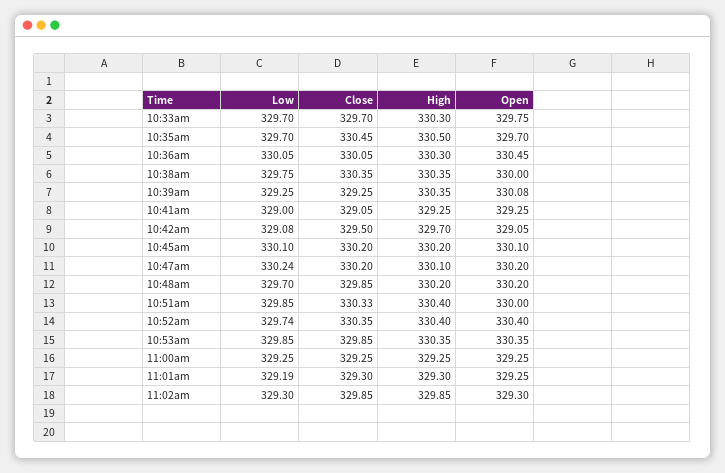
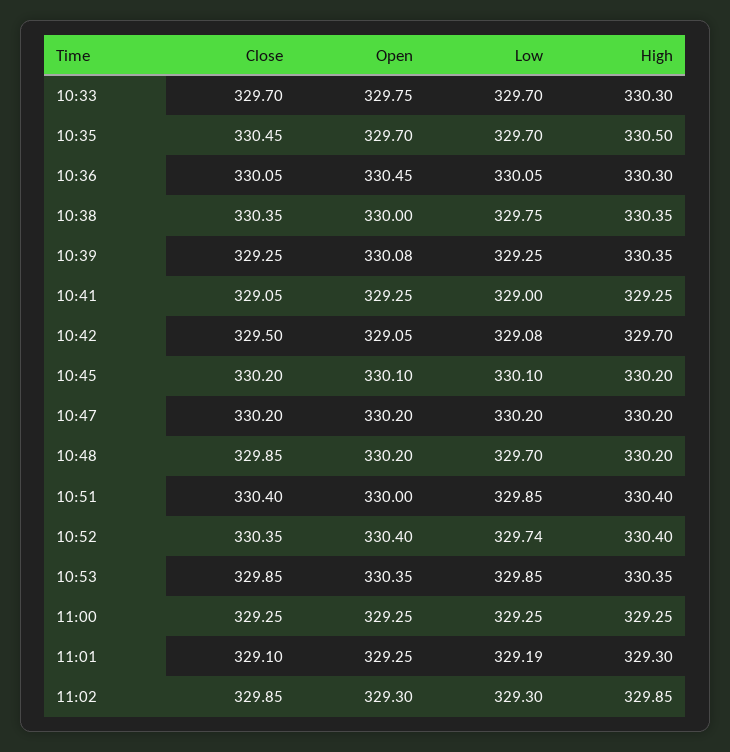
  {
    "Low": {
      "10:33am": 329.7,
      "10:35am": 329.7,
      "10:36am": 330.05,
      "10:38am": 329.75,
      "10:39am": 329.25,
      "10:41am": 329,
      "10:42am": 329.08,
      "10:45am": 330.1,
-     "10:47am": 330.24,
+     "10:47am": 330.2,
      "10:48am": 329.7,
      "10:51am": 329.85,
      "10:52am": 329.74,
      "10:53am": 329.85,
      "11:00am": 329.25,
      "11:01am": 329.19,
      "11:02am": 329.3
    },
    "Close": {
      "10:33am": 329.7,
      "10:35am": 330.45,
      "10:36am": 330.05,
      "10:38am": 330.35,
      "10:39am": 329.25,
      "10:41am": 329.05,
      "10:42am": 329.5,
      "10:45am": 330.2,
      "10:47am": 330.2,
      "10:48am": 329.85,
-     "10:51am": 330.33,
+     "10:51am": 330.4,
      "10:52am": 330.35,
      "10:53am": 329.85,
      "11:00am": 329.25,
-     "11:01am": 329.3,
+     "11:01am": 329.1,
      "11:02am": 329.85
    },
    "High": {
      "10:33am": 330.3,
      "10:35am": 330.5,
      "10:36am": 330.3,
      "10:38am": 330.35,
      "10:39am": 330.35,
      "10:41am": 329.25,
      "10:42am": 329.7,
      "10:45am": 330.2,
-     "10:47am": 330.1,
+     "10:47am": 330.2,
      "10:48am": 330.2,
      "10:51am": 330.4,
      "10:52am": 330.4,
      "10:53am": 330.35,
      "11:00am": 329.25,
      "11:01am": 329.3,
      "11:02am": 329.85
    },
    "Open": {
      "10:33am": 329.75,
      "10:35am": 329.7,
      "10:36am": 330.45,
      "10:38am": 330,
      "10:39am": 330.08,
      "10:41am": 329.25,
      "10:42am": 329.05,
      "10:45am": 330.1,
      "10:47am": 330.2,
      "10:48am": 330.2,
      "10:51am": 330,
      "10:52am": 330.4,
      "10:53am": 330.35,
      "11:00am": 329.25,
      "11:01am": 329.25,
      "11:02am": 329.3
    }
  }

